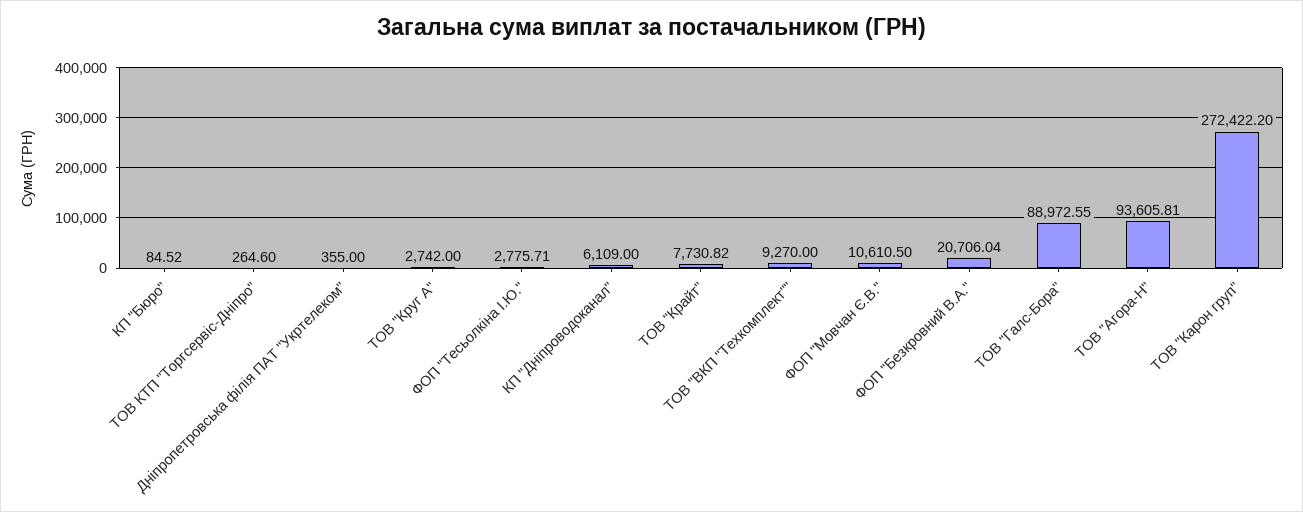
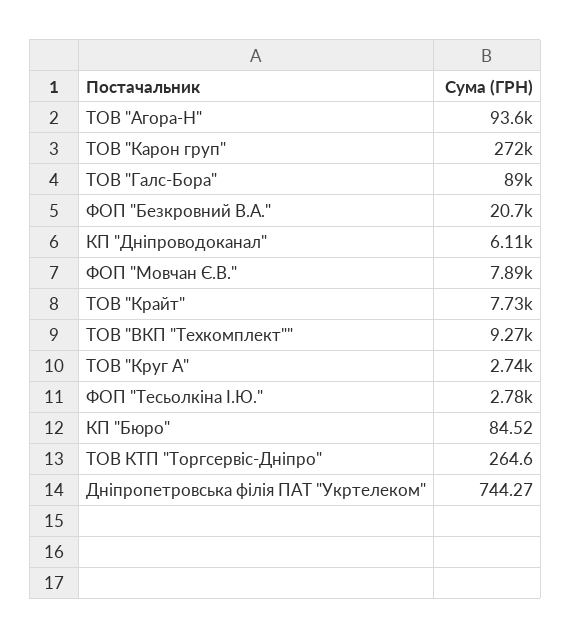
  {
    "КП \"Бюро\"": 84.52,
    "ТОВ КТП \"Торгсервіс-Дніпро\"": 264.6,
-   "Дніпропетровська філія ПАТ \"Укртелеком\"": 355,
+   "Дніпропетровська філія ПАТ \"Укртелеком\"": 744.27,
    "ТОВ \"Круг А\"": 2742,
    "ФОП \"Тесьолкіна І.Ю.\"": 2775.71,
    "КП \"Дніпроводоканал\"": 6109,
    "ТОВ \"Крайт\"": 7730.82,
    "ТОВ \"ВКП \"Техкомплект\"\"": 9270,
-   "ФОП \"Мовчан Є.В.\"": 10610.5,
+   "ФОП \"Мовчан Є.В.\"": 7890,
    "ФОП \"Безкровний В.А.\"": 20706.04,
    "ТОВ \"Галс-Бора\"": 88972.55,
    "ТОВ \"Агора-Н\"": 93605.81,
    "ТОВ \"Карон груп\"": 272422.2
  }

